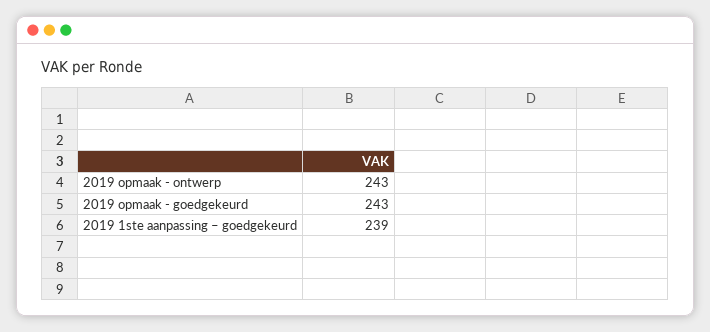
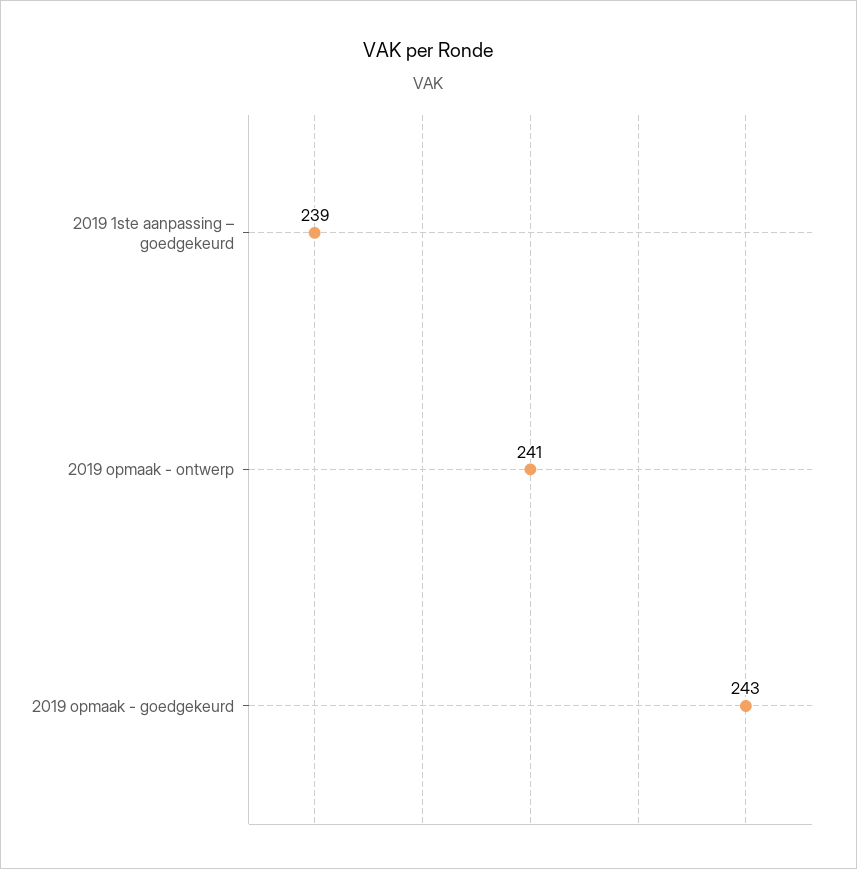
  {
-   "2019 opmaak - ontwerp": 243,
+   "2019 opmaak - ontwerp": 241,
    "2019 opmaak - goedgekeurd": 243,
    "2019 1ste aanpassing – goedgekeurd": 239
  }

